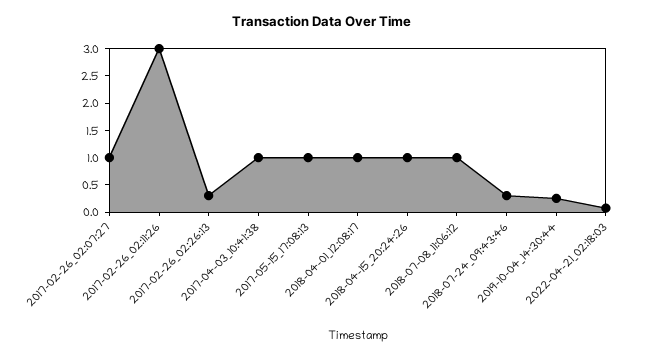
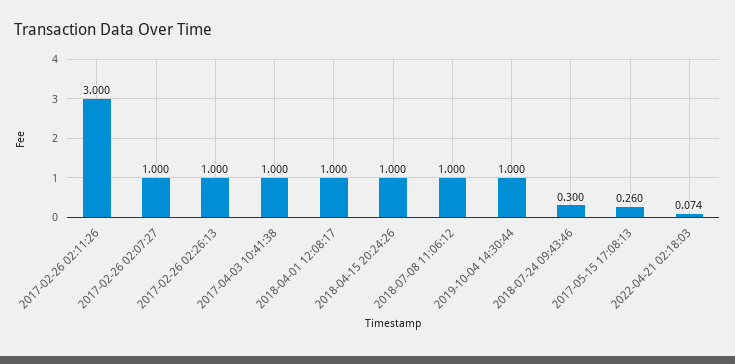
  {
    "2017-02-26_02:07:27": 1,
    "2017-02-26_02:11:26": 3,
-   "2017-02-26_02:26:13": 0.25,
+   "2017-02-26_02:26:13": 1,
    "2017-04-03_10:41:38": 1,
-   "2017-05-15_17:08:13": 1,
+   "2017-05-15_17:08:13": 0.26,
    "2018-04-01_12:08:17": 1,
    "2018-04-15_20:24:26": 1,
    "2018-07-08_11:06:12": 1,
    "2018-07-24_09:43:46": 0.3,
-   "2019-10-04_14:30:44": 0.25,
+   "2019-10-04_14:30:44": 1,
    "2022-04-21_02:18:03": 0.074
  }

